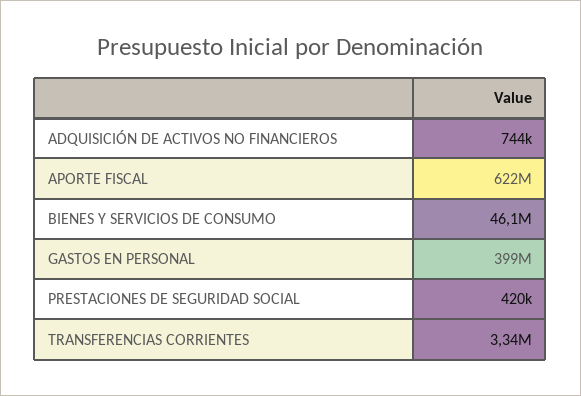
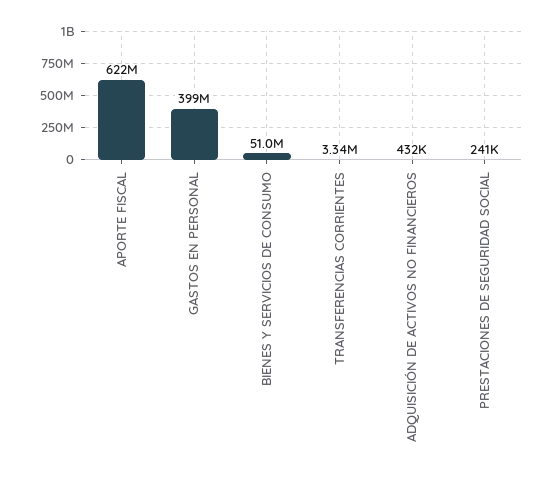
  {
-   "ADQUISICIÓN DE ACTIVOS NO FINANCIEROS": 744000,
+   "ADQUISICIÓN DE ACTIVOS NO FINANCIEROS": 432000,
    "APORTE FISCAL": 622000000,
-   "BIENES Y SERVICIOS DE CONSUMO": 46100000,
+   "BIENES Y SERVICIOS DE CONSUMO": 51000000,
    "GASTOS EN PERSONAL": 399000000,
-   "PRESTACIONES DE SEGURIDAD SOCIAL": 420000,
+   "PRESTACIONES DE SEGURIDAD SOCIAL": 241000,
    "TRANSFERENCIAS CORRIENTES": 3340000
  }

